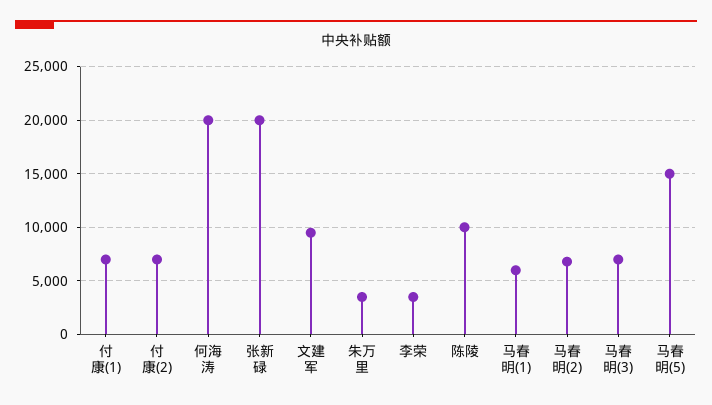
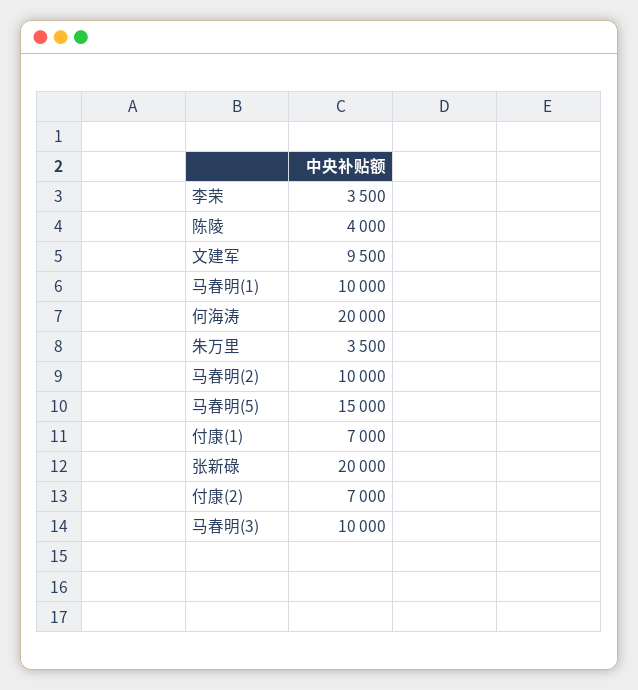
  {
    "付康(1)": 7000,
    "付康(2)": 7000,
    "何海涛": 20000,
    "张新碌": 20000,
    "文建军": 9500,
    "朱万里": 3500,
    "李荣": 3500,
-   "陈陵": 10000,
+   "陈陵": 4000,
-   "马春明(1)": 6000,
+   "马春明(1)": 10000,
-   "马春明(2)": 7000,
+   "马春明(2)": 10000,
-   "马春明(3)": 7000,
+   "马春明(3)": 10000,
    "马春明(5)": 15000
  }

